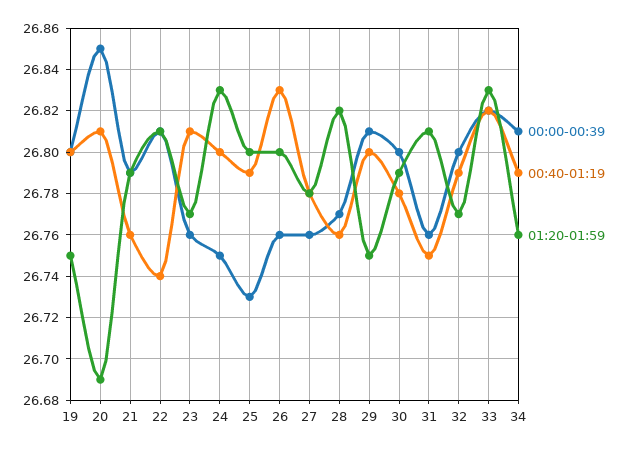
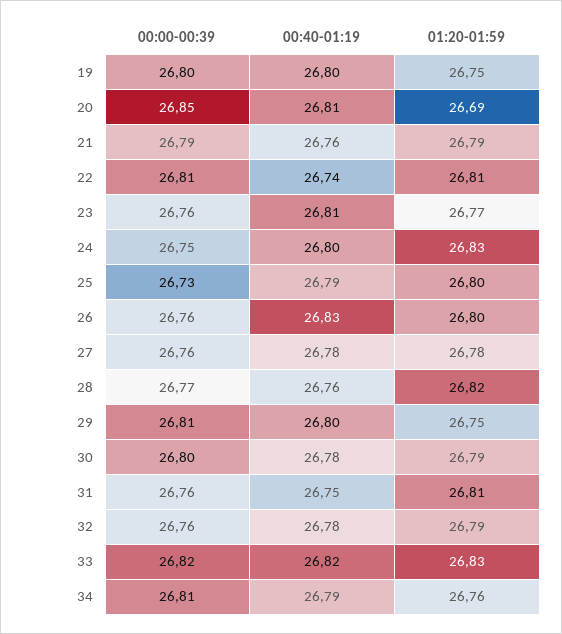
  {
    "00:00-00:39": {
      "19": 26.8,
      "20": 26.85,
      "21": 26.79,
      "22": 26.81,
      "23": 26.76,
      "24": 26.75,
      "25": 26.73,
      "26": 26.76,
      "27": 26.76,
      "28": 26.77,
      "29": 26.81,
      "30": 26.8,
      "31": 26.76,
-     "32": 26.8,
+     "32": 26.76,
      "33": 26.82,
      "34": 26.81
    },
    "00:40-01:19": {
      "19": 26.8,
      "20": 26.81,
      "21": 26.76,
      "22": 26.74,
      "23": 26.81,
      "24": 26.8,
      "25": 26.79,
      "26": 26.83,
      "27": 26.78,
      "28": 26.76,
      "29": 26.8,
      "30": 26.78,
      "31": 26.75,
-     "32": 26.79,
+     "32": 26.78,
      "33": 26.82,
      "34": 26.79
    },
    "01:20-01:59": {
      "19": 26.75,
      "20": 26.69,
      "21": 26.79,
      "22": 26.81,
      "23": 26.77,
      "24": 26.83,
      "25": 26.8,
      "26": 26.8,
      "27": 26.78,
      "28": 26.82,
      "29": 26.75,
      "30": 26.79,
      "31": 26.81,
-     "32": 26.77,
+     "32": 26.79,
      "33": 26.83,
      "34": 26.76
    }
  }

